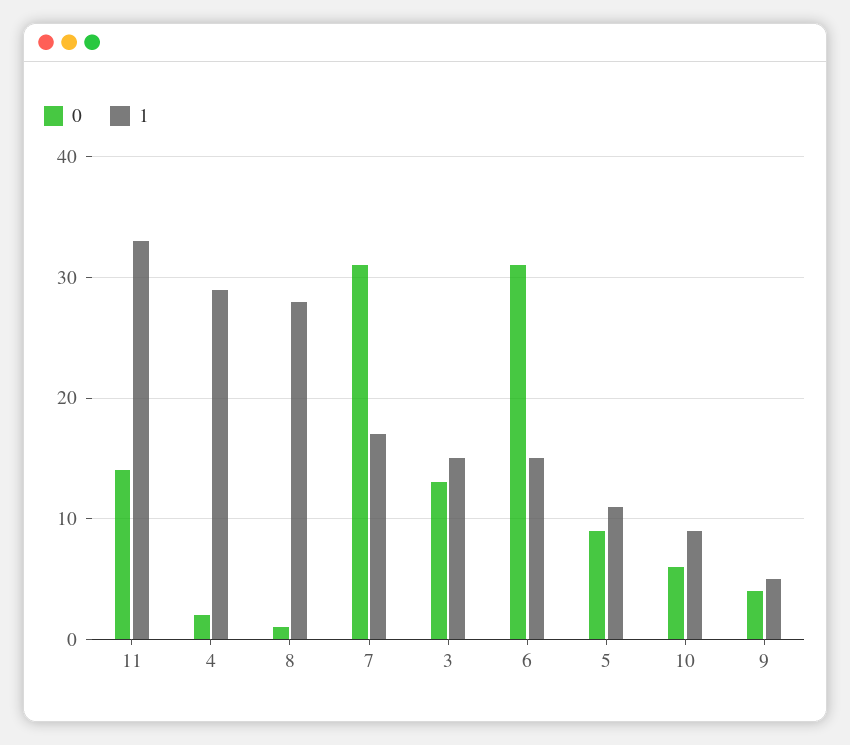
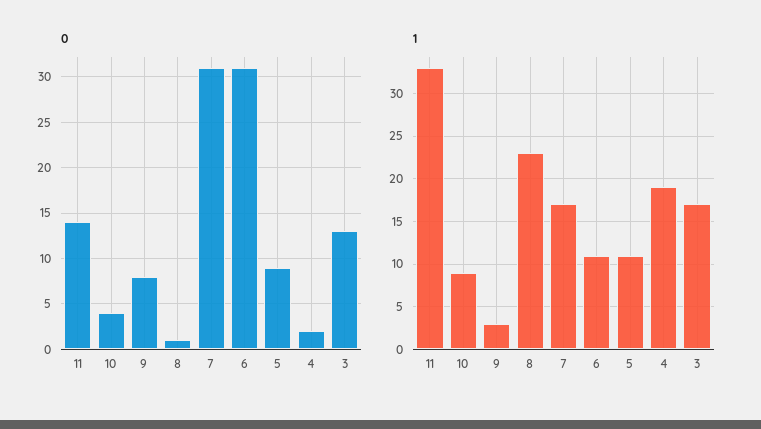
  {
    "0": {
      "11": 14,
      "4": 2,
      "8": 1,
      "7": 31,
      "3": 13,
      "6": 31,
      "5": 9,
-     "10": 6,
+     "10": 4,
-     "9": 4
+     "9": 8
    },
    "1": {
      "11": 33,
-     "4": 29,
+     "4": 19,
-     "8": 28,
+     "8": 23,
      "7": 17,
-     "3": 15,
+     "3": 17,
-     "6": 15,
+     "6": 11,
      "5": 11,
      "10": 9,
-     "9": 5
+     "9": 3
    }
  }

